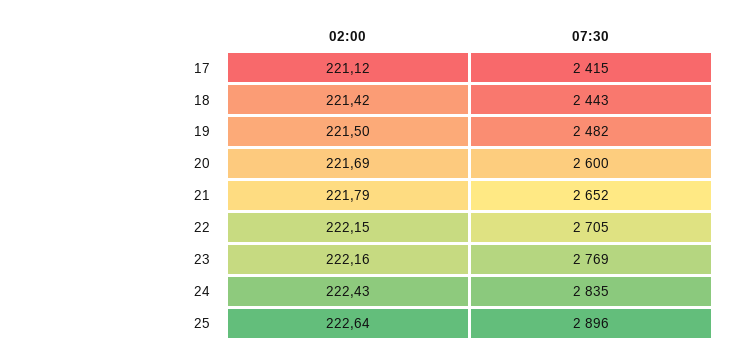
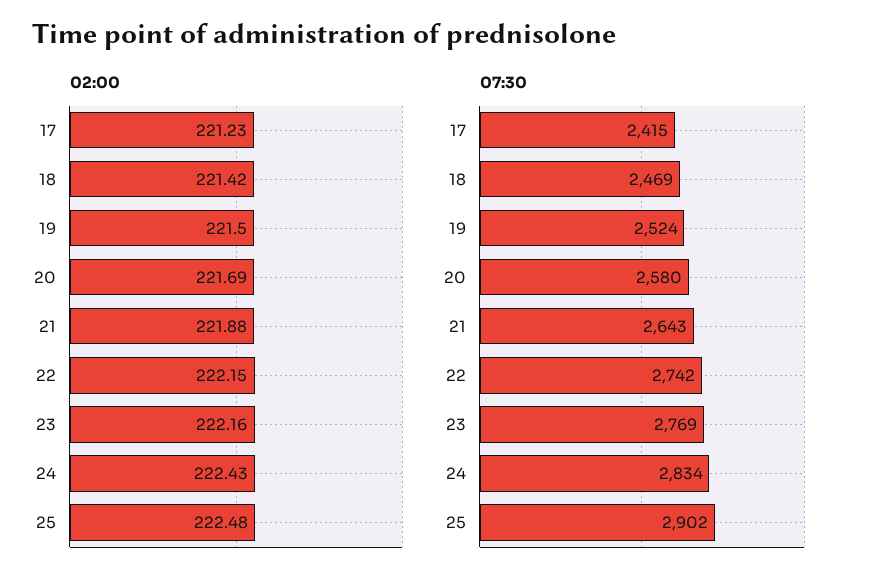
  {
    "02:00": {
-     "17": 221.12,
+     "17": 221.23,
      "18": 221.42,
      "19": 221.5,
      "20": 221.69,
-     "21": 221.79,
+     "21": 221.88,
      "22": 222.15,
      "23": 222.16,
      "24": 222.43,
-     "25": 222.64
+     "25": 222.48
    },
    "07:30": {
      "17": 2415,
-     "18": 2443,
+     "18": 2469,
-     "19": 2482,
+     "19": 2524,
-     "20": 2600,
+     "20": 2580,
-     "21": 2652,
+     "21": 2643,
-     "22": 2705,
+     "22": 2742,
      "23": 2769,
-     "24": 2835,
+     "24": 2834,
-     "25": 2896
+     "25": 2902
    }
  }

